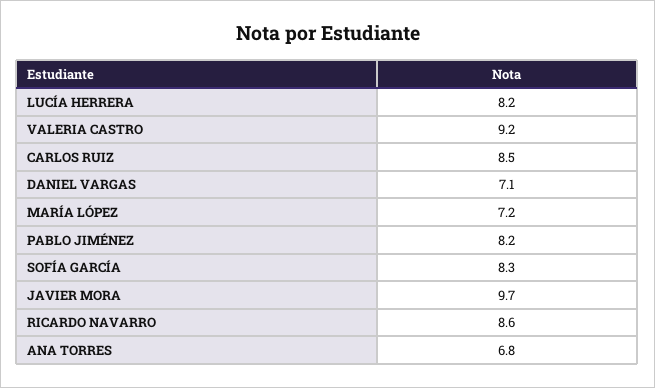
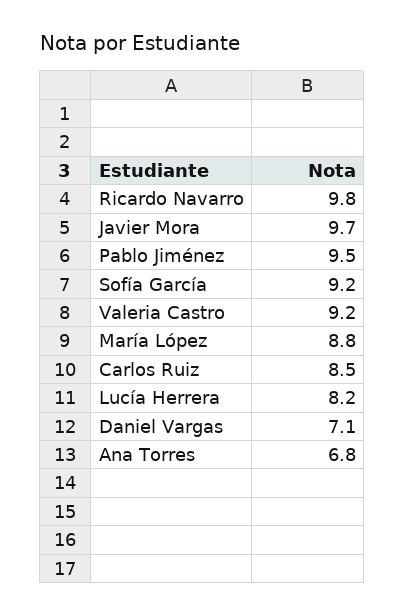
  {
    "LUCÍA HERRERA": 8.2,
    "VALERIA CASTRO": 9.2,
    "CARLOS RUIZ": 8.5,
    "DANIEL VARGAS": 7.1,
-   "MARÍA LÓPEZ": 7.2,
+   "MARÍA LÓPEZ": 8.8,
-   "PABLO JIMÉNEZ": 8.2,
+   "PABLO JIMÉNEZ": 9.5,
-   "SOFÍA GARCÍA": 8.3,
+   "SOFÍA GARCÍA": 9.2,
    "JAVIER MORA": 9.7,
-   "RICARDO NAVARRO": 8.6,
+   "RICARDO NAVARRO": 9.8,
    "ANA TORRES": 6.8
  }

